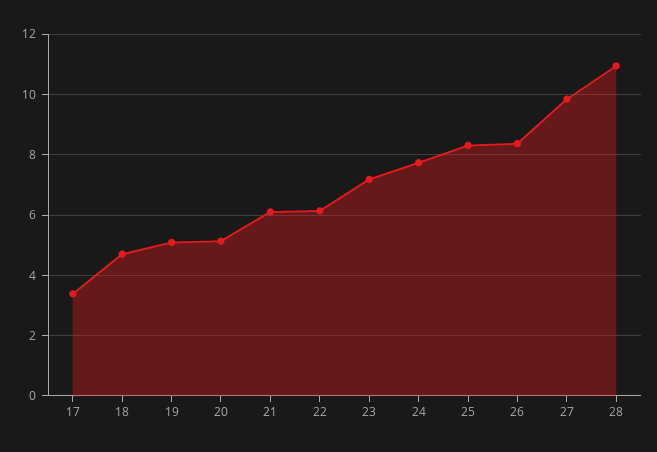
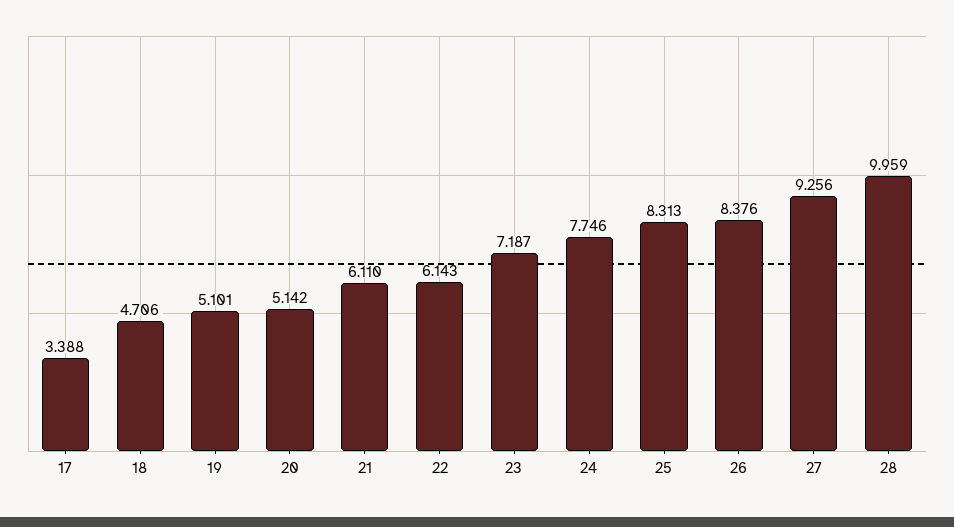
  {
    "17": 3.388,
    "18": 4.706,
    "19": 5.101,
    "20": 5.142,
    "21": 6.11,
    "22": 6.143,
    "23": 7.187,
    "24": 7.746,
    "25": 8.313,
    "26": 8.376,
-   "27": 9.8,
+   "27": 9.256,
-   "28": 11
+   "28": 9.959
  }

